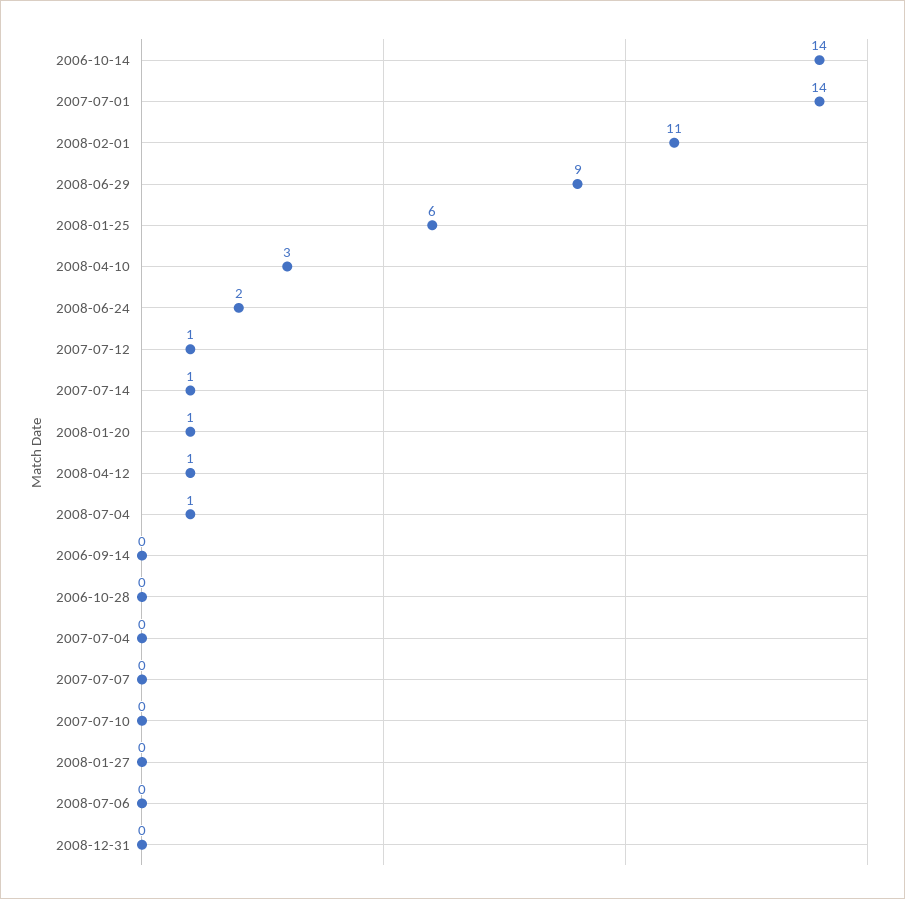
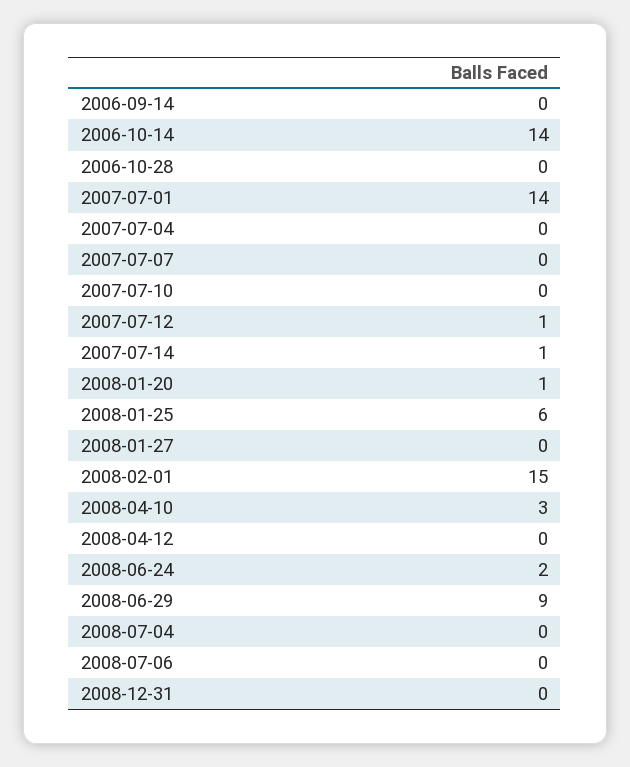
  {
    "2006-10-14": 14,
    "2007-07-01": 14,
-   "2008-02-01": 11,
+   "2008-02-01": 15,
    "2008-06-29": 9,
    "2008-01-25": 6,
    "2008-04-10": 3,
    "2008-06-24": 2,
    "2007-07-12": 1,
    "2007-07-14": 1,
    "2008-01-20": 1,
-   "2008-04-12": 1,
+   "2008-04-12": 0,
-   "2008-07-04": 1,
+   "2008-07-04": 0,
    "2006-09-14": 0,
    "2006-10-28": 0,
    "2007-07-04": 0,
    "2007-07-07": 0,
    "2007-07-10": 0,
    "2008-01-27": 0,
    "2008-07-06": 0,
    "2008-12-31": 0
  }

